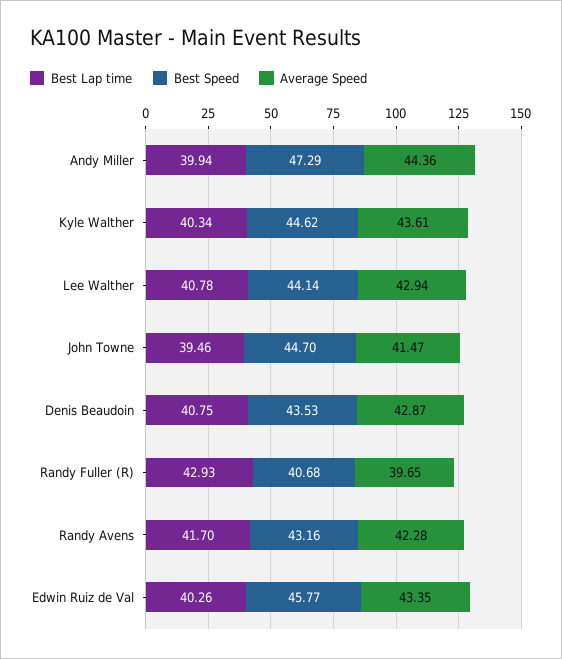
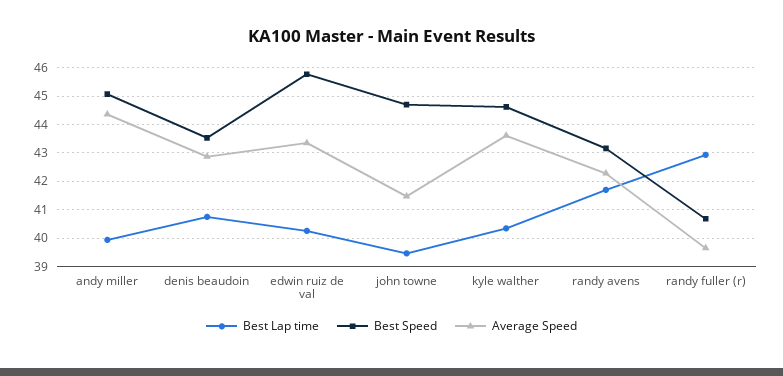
  {
    "Best Lap time": {
      "Andy Miller": 39.94,
      "Kyle Walther": 40.34,
-     "Lee Walther": 40.78,
      "John Towne": 39.46,
      "Denis Beaudoin": 40.75,
      "Randy Fuller (R)": 42.93,
      "Randy Avens": 41.7,
      "Edwin Ruiz de Val": 40.26
    },
    "Best Speed": {
-     "Andy Miller": 47.29,
+     "Andy Miller": 45,
      "Kyle Walther": 44.62,
-     "Lee Walther": 44.14,
      "John Towne": 44.7,
      "Denis Beaudoin": 43.53,
      "Randy Fuller (R)": 40.68,
      "Randy Avens": 43.16,
      "Edwin Ruiz de Val": 45.77
    },
    "Average Speed": {
      "Andy Miller": 44.36,
      "Kyle Walther": 43.61,
-     "Lee Walther": 42.94,
      "John Towne": 41.47,
      "Denis Beaudoin": 42.87,
      "Randy Fuller (R)": 39.65,
      "Randy Avens": 42.28,
      "Edwin Ruiz de Val": 43.35
    }
  }

